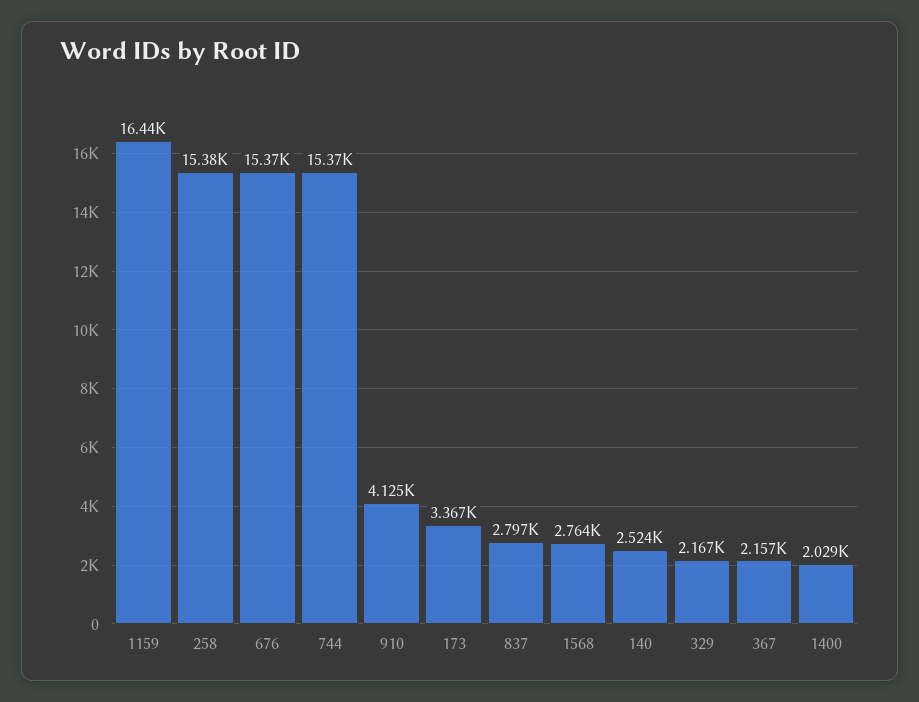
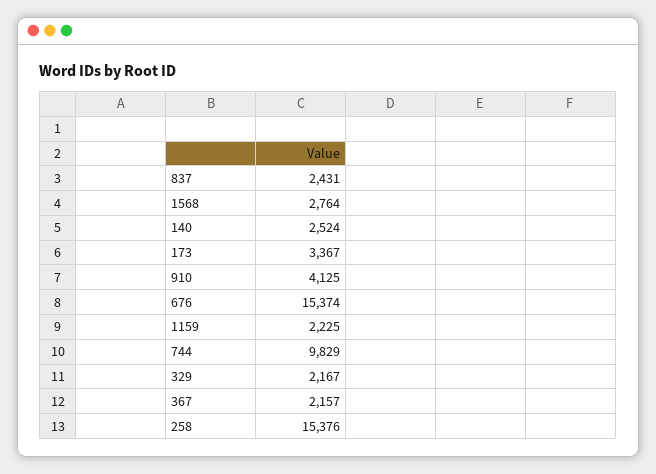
  {
-   "1159": 16440,
+   "1159": 2225,
    "258": 15376,
    "676": 15374,
-   "744": 15370,
+   "744": 9829,
    "910": 4125,
    "173": 3367,
-   "837": 2797,
+   "837": 2431,
    "1568": 2764,
    "140": 2524,
    "329": 2167,
-   "367": 2157,
+   "367": 2157
-   "1400": 2029
  }

